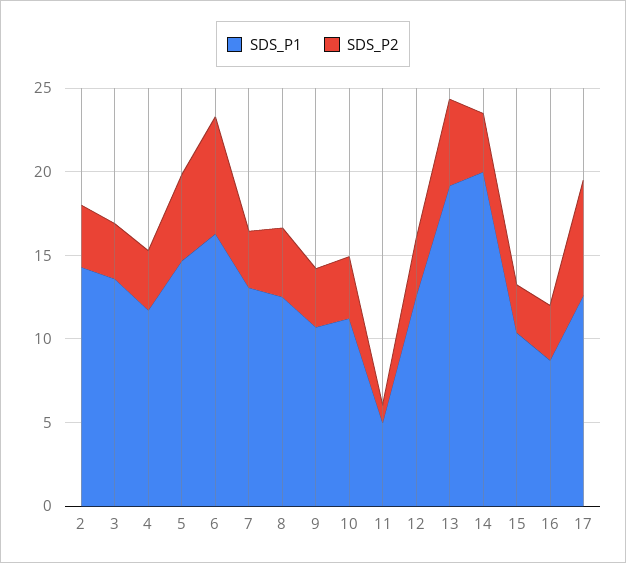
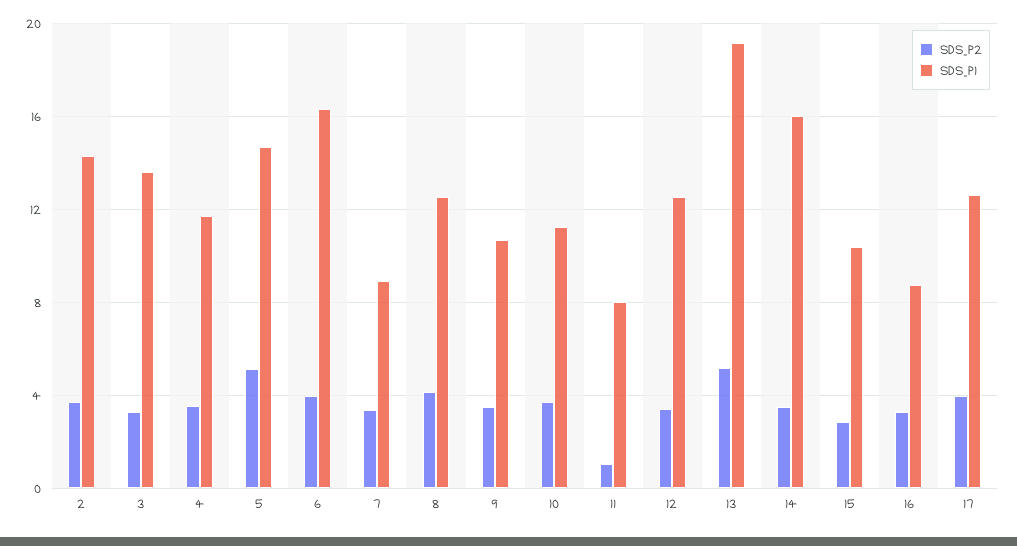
  {
    "SDS_P1": {
      "2": 14.5,
      "3": 13.5,
      "4": 11.5,
      "5": 14.5,
      "6": 16.5,
-     "7": 13,
+     "7": 9,
      "8": 12.5,
      "9": 10.5,
      "10": 11,
-     "11": 5,
+     "11": 8,
      "12": 12.5,
      "13": 19,
-     "14": 20,
+     "14": 16,
      "15": 10.5,
      "16": 8.5,
      "17": 12.5
    },
    "SDS_P2": {
      "2": 3.5,
      "3": 3.5,
      "4": 3.5,
      "5": 5,
-     "6": 7,
+     "6": 4,
      "7": 3.5,
      "8": 4,
      "9": 3.5,
      "10": 3.5,
      "11": 1,
      "12": 3.5,
      "13": 5,
      "14": 3.5,
      "15": 3,
      "16": 3.5,
-     "17": 7
+     "17": 4
    }
  }

